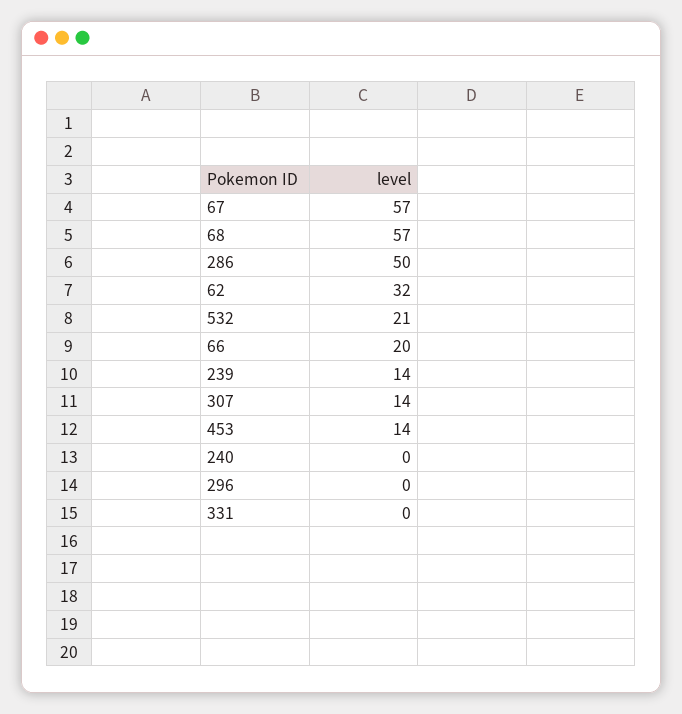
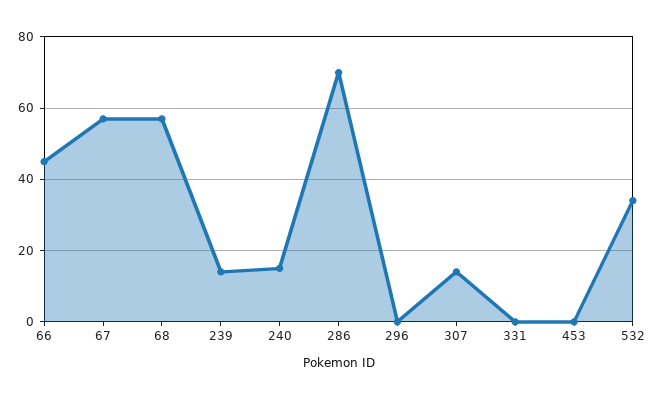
  {
    "67": 57,
    "68": 57,
-   "286": 50,
+   "286": 70,
-   "62": 32,
-   "532": 21,
+   "532": 35,
-   "66": 20,
+   "66": 45,
    "239": 14,
    "307": 14,
-   "453": 14,
+   "453": 0,
-   "240": 0,
+   "240": 15,
    "296": 0,
    "331": 0
  }

